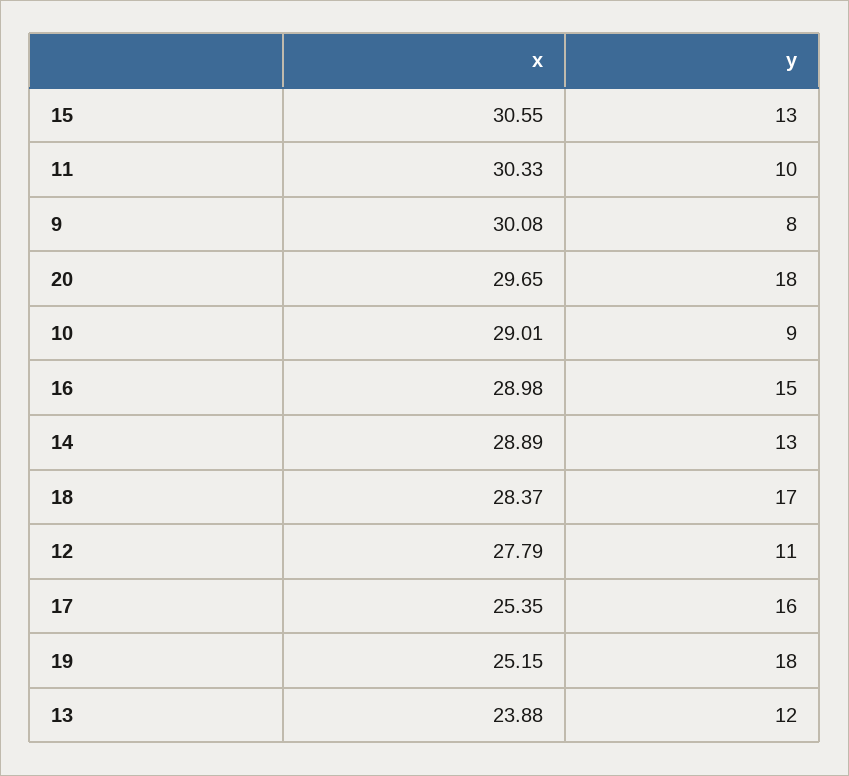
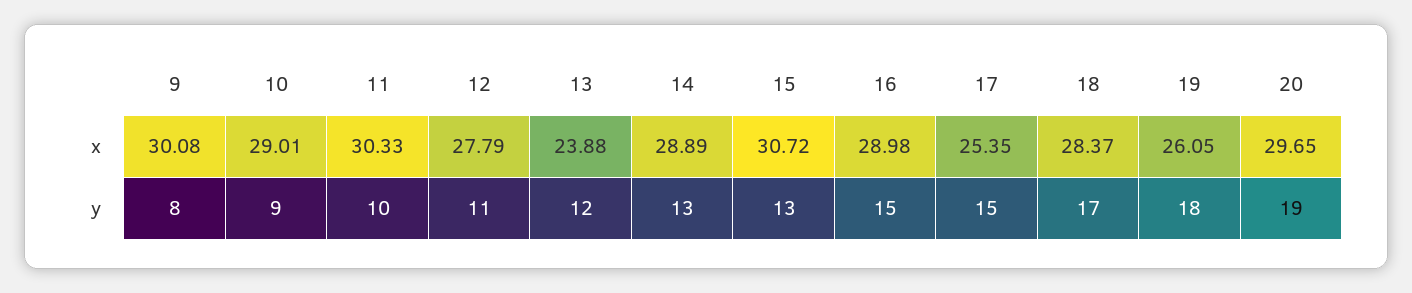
  {
    "x": {
-     "15": 30.55,
+     "15": 30.72,
      "11": 30.33,
      "9": 30.08,
      "20": 29.65,
      "10": 29.01,
      "16": 28.98,
      "14": 28.89,
      "18": 28.37,
      "12": 27.79,
      "17": 25.35,
-     "19": 25.15,
+     "19": 26.05,
      "13": 23.88
    },
    "y": {
      "15": 13,
      "11": 10,
      "9": 8,
-     "20": 18,
+     "20": 19,
      "10": 9,
      "16": 15,
      "14": 13,
      "18": 17,
      "12": 11,
-     "17": 16,
+     "17": 15,
      "19": 18,
      "13": 12
    }
  }

